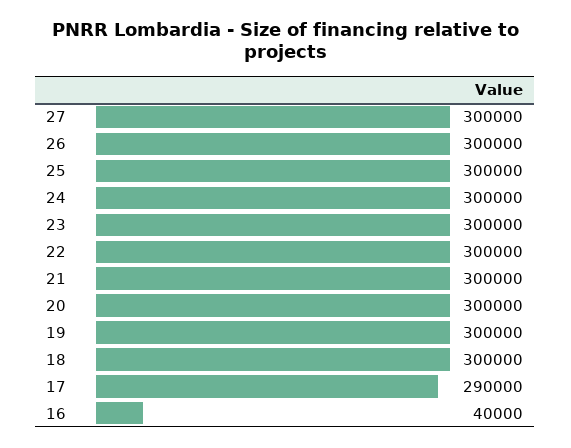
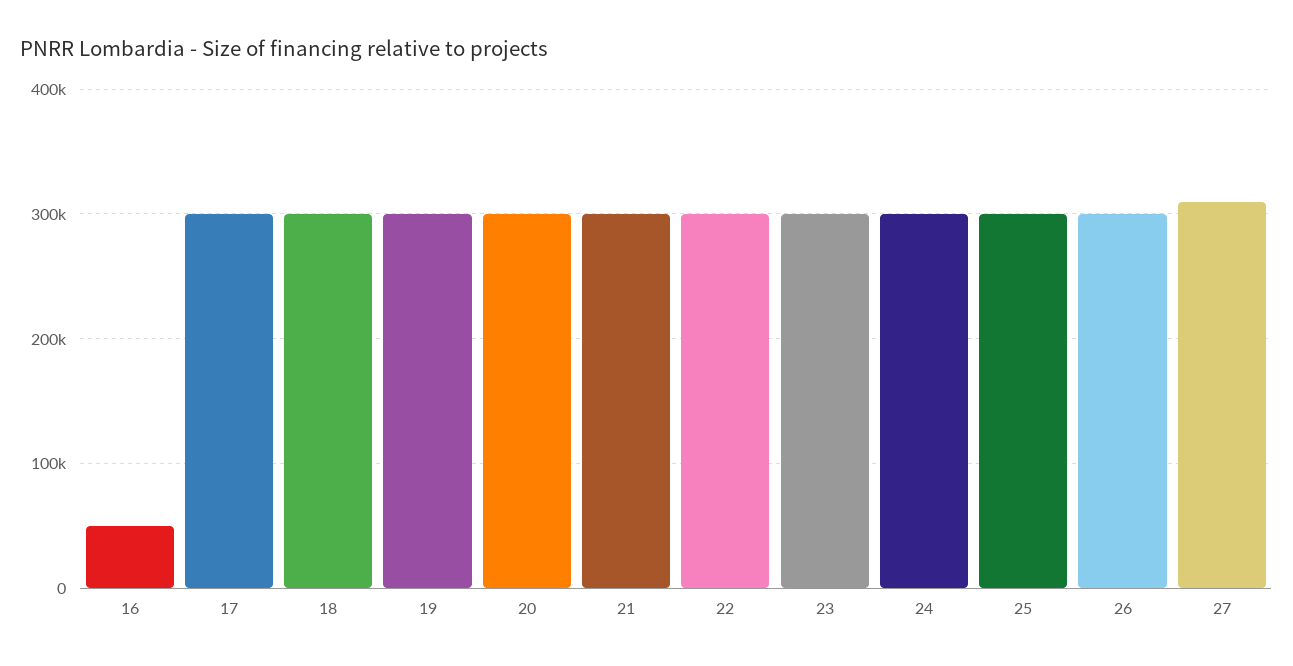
  {
-   "27": 300000,
+   "27": 310000,
    "26": 300000,
    "25": 300000,
    "24": 300000,
    "23": 300000,
    "22": 300000,
    "21": 300000,
    "20": 300000,
    "19": 300000,
    "18": 300000,
-   "17": 290000,
+   "17": 300000,
-   "16": 40000
+   "16": 50000
  }

